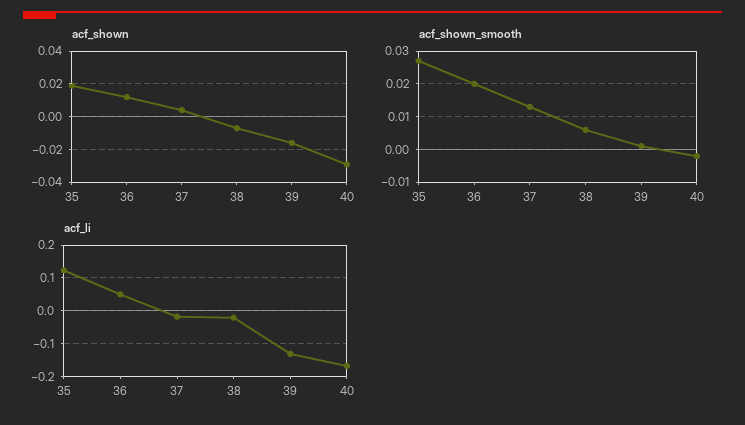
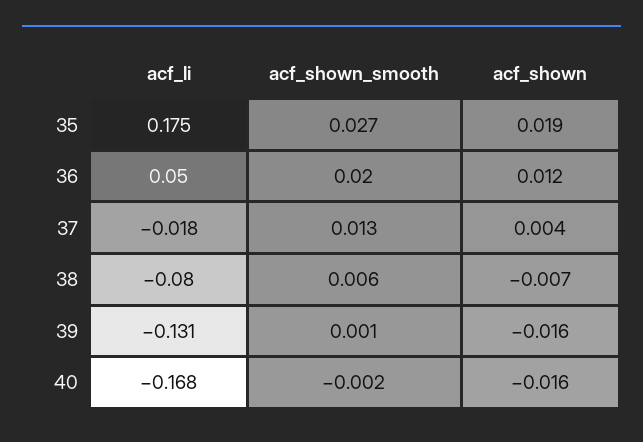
  {
    "acf_shown": {
      "35": 0.019,
      "36": 0.012,
      "37": 0.004,
      "38": -0.007,
      "39": -0.016,
-     "40": -0.03
+     "40": -0.016
    },
    "acf_shown_smooth": {
      "35": 0.027,
      "36": 0.02,
      "37": 0.013,
      "38": 0.006,
      "39": 0.001,
      "40": -0.002
    },
    "acf_li": {
-     "35": 0.12,
+     "35": 0.175,
      "36": 0.05,
      "37": -0.018,
-     "38": -0.02,
+     "38": -0.08,
      "39": -0.131,
      "40": -0.168
    }
  }

